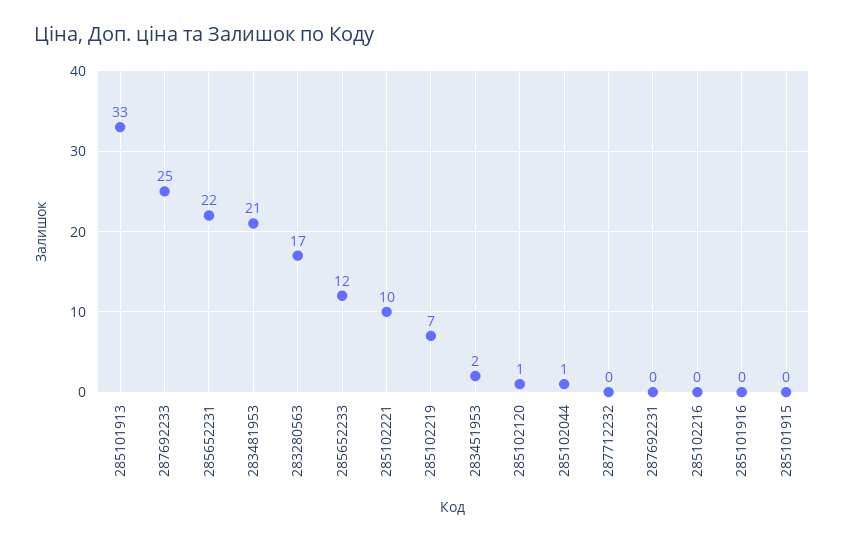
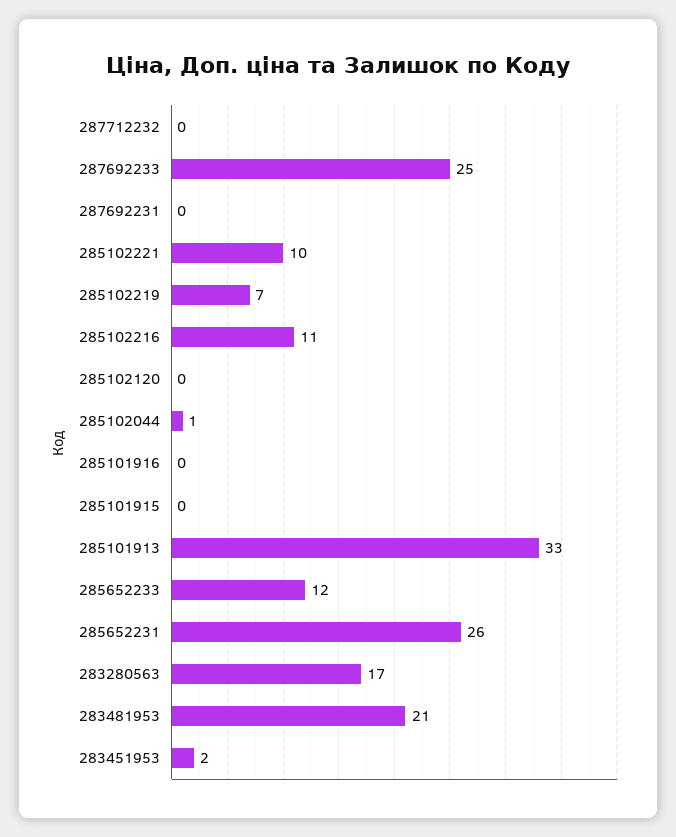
  {
    "285101913": 33,
    "287692233": 25,
-   "285652231": 22,
+   "285652231": 26,
    "283481953": 21,
    "283280563": 17,
    "285652233": 12,
    "285102221": 10,
    "285102219": 7,
    "283451953": 2,
-   "285102120": 1,
+   "285102120": 0,
    "285102044": 1,
    "287712232": 0,
    "287692231": 0,
-   "285102216": 0,
+   "285102216": 11,
    "285101916": 0,
    "285101915": 0
  }

